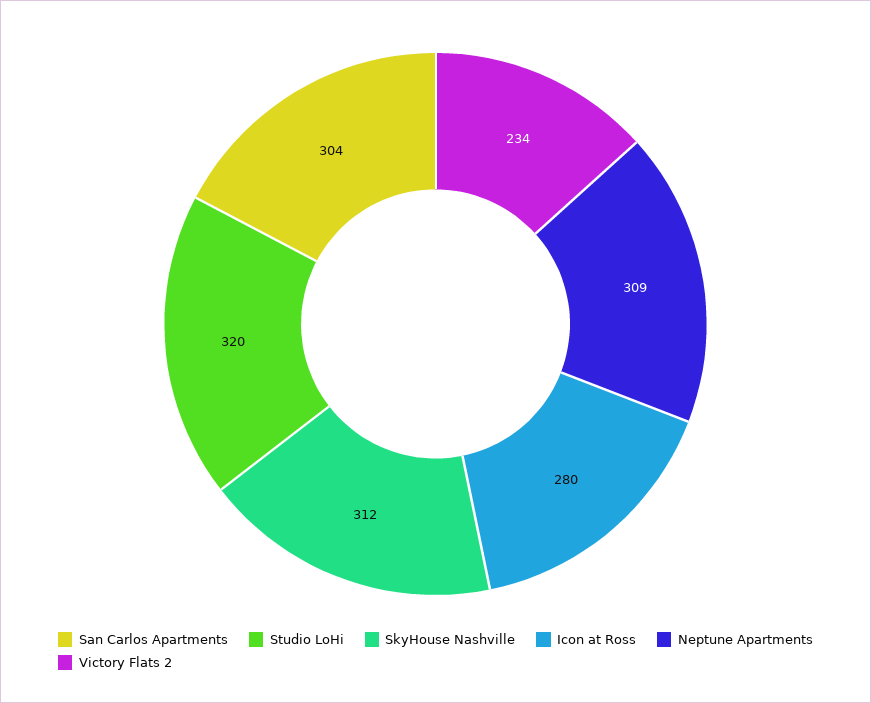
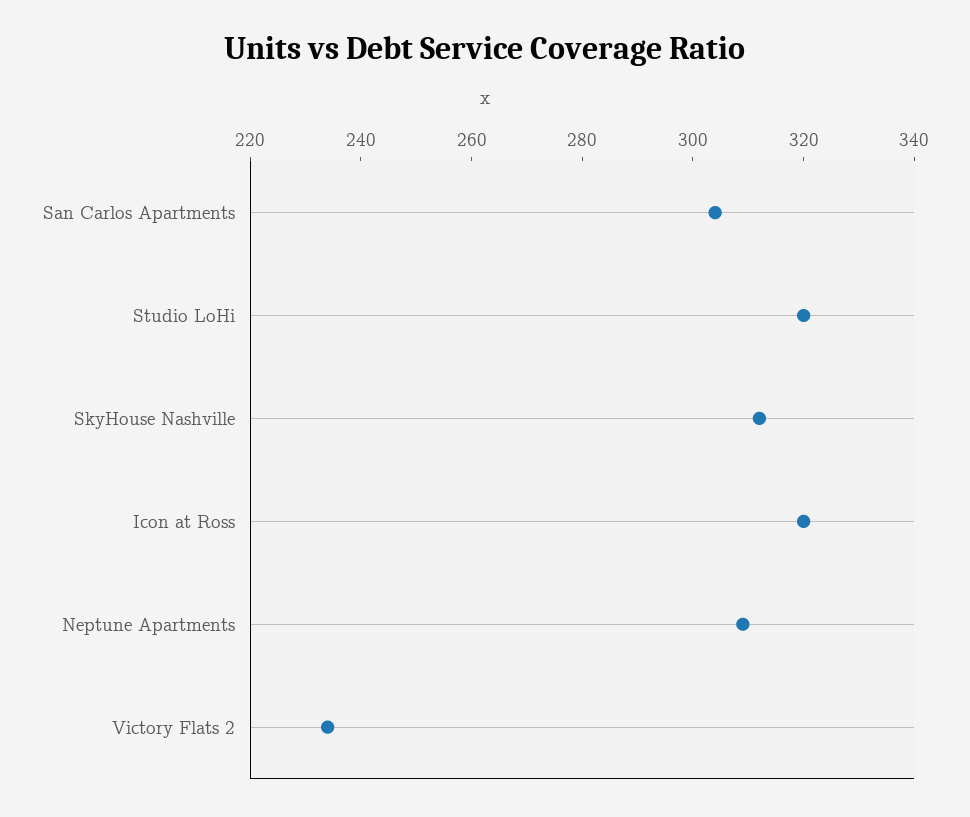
  {
    "San Carlos Apartments": 304,
    "Studio LoHi": 320,
    "SkyHouse Nashville": 312,
-   "Icon at Ross": 280,
+   "Icon at Ross": 320,
    "Neptune Apartments": 309,
    "Victory Flats 2": 234
  }

